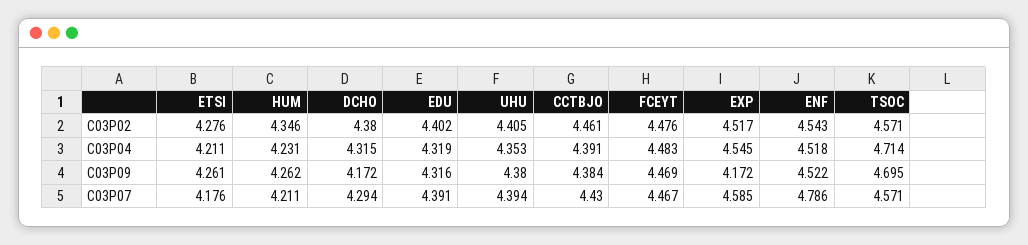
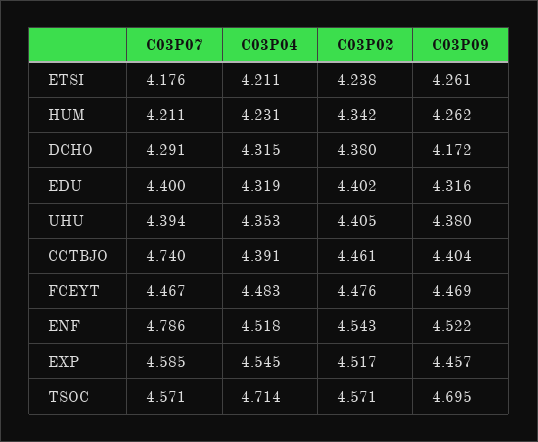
  {
    "ETSI": {
-     "C03P02": 4.276,
+     "C03P02": 4.238,
      "C03P04": 4.211,
      "C03P09": 4.261,
      "C03P07": 4.176
    },
    "HUM": {
-     "C03P02": 4.346,
+     "C03P02": 4.342,
      "C03P04": 4.231,
      "C03P09": 4.262,
      "C03P07": 4.211
    },
    "DCHO": {
      "C03P02": 4.38,
      "C03P04": 4.315,
      "C03P09": 4.172,
-     "C03P07": 4.294
+     "C03P07": 4.291
    },
    "EDU": {
      "C03P02": 4.402,
      "C03P04": 4.319,
      "C03P09": 4.316,
-     "C03P07": 4.391
+     "C03P07": 4.4
    },
    "UHU": {
      "C03P02": 4.405,
      "C03P04": 4.353,
      "C03P09": 4.38,
      "C03P07": 4.394
    },
    "CCTBJO": {
      "C03P02": 4.461,
      "C03P04": 4.391,
-     "C03P09": 4.384,
+     "C03P09": 4.404,
-     "C03P07": 4.43
+     "C03P07": 4.74
    },
    "FCEYT": {
      "C03P02": 4.476,
      "C03P04": 4.483,
      "C03P09": 4.469,
      "C03P07": 4.467
    },
    "EXP": {
      "C03P02": 4.517,
      "C03P04": 4.545,
-     "C03P09": 4.172,
+     "C03P09": 4.457,
      "C03P07": 4.585
    },
    "ENF": {
      "C03P02": 4.543,
      "C03P04": 4.518,
      "C03P09": 4.522,
      "C03P07": 4.786
    },
    "TSOC": {
      "C03P02": 4.571,
      "C03P04": 4.714,
      "C03P09": 4.695,
      "C03P07": 4.571
    }
  }

